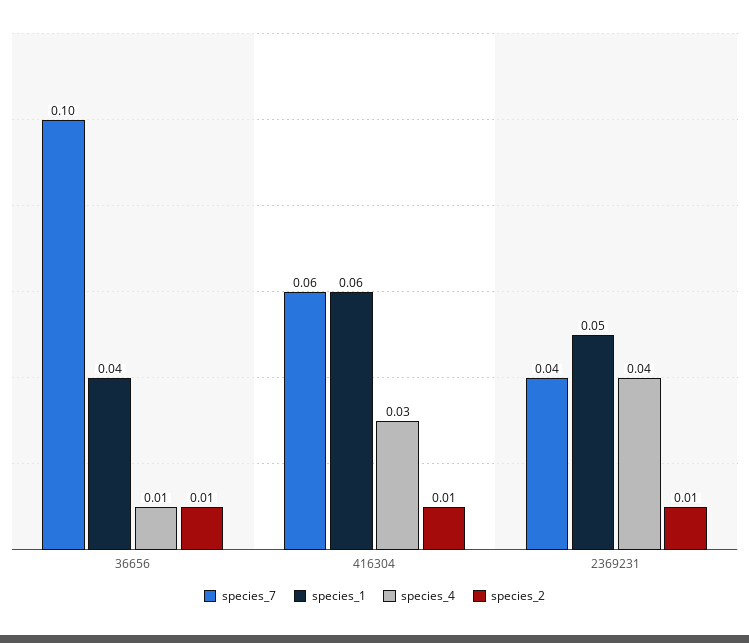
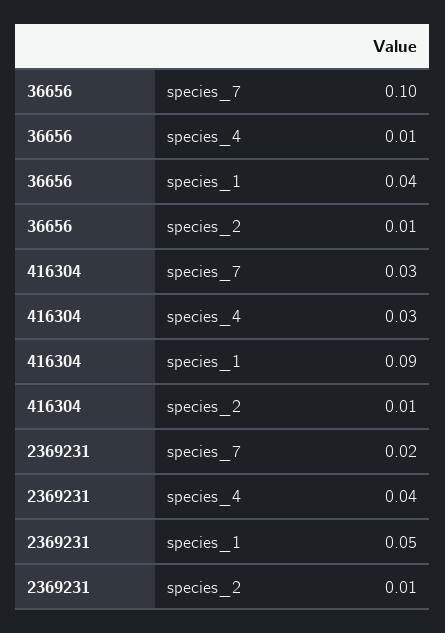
  {
    "species_7": {
      "36656": 0.1,
-     "416304": 0.06,
+     "416304": 0.03,
-     "2369231": 0.04
+     "2369231": 0.02
    },
    "species_1": {
      "36656": 0.04,
-     "416304": 0.06,
+     "416304": 0.09,
      "2369231": 0.05
    },
    "species_4": {
      "36656": 0.01,
      "416304": 0.03,
      "2369231": 0.04
    },
    "species_2": {
      "36656": 0.01,
      "416304": 0.01,
      "2369231": 0.01
    }
  }

